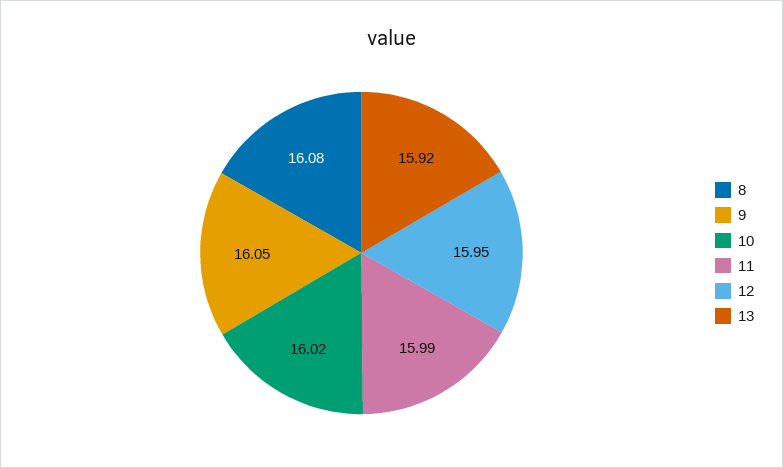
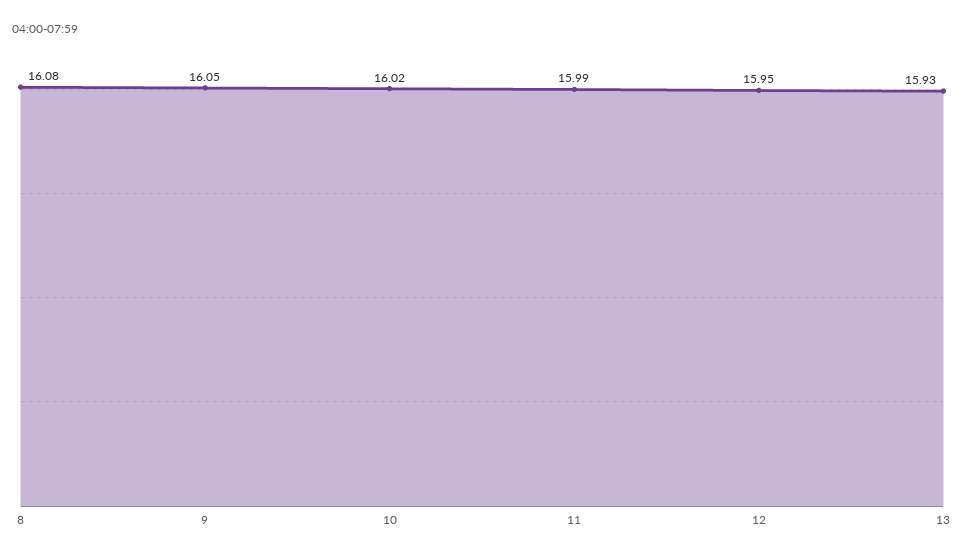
  {
    "8": 16.08,
    "9": 16.05,
    "10": 16.02,
    "11": 15.99,
    "12": 15.95,
-   "13": 15.92
+   "13": 15.93
  }

